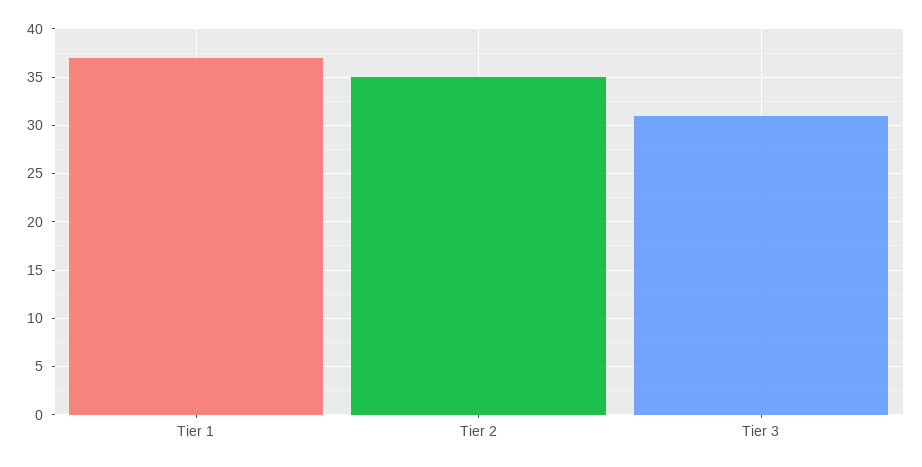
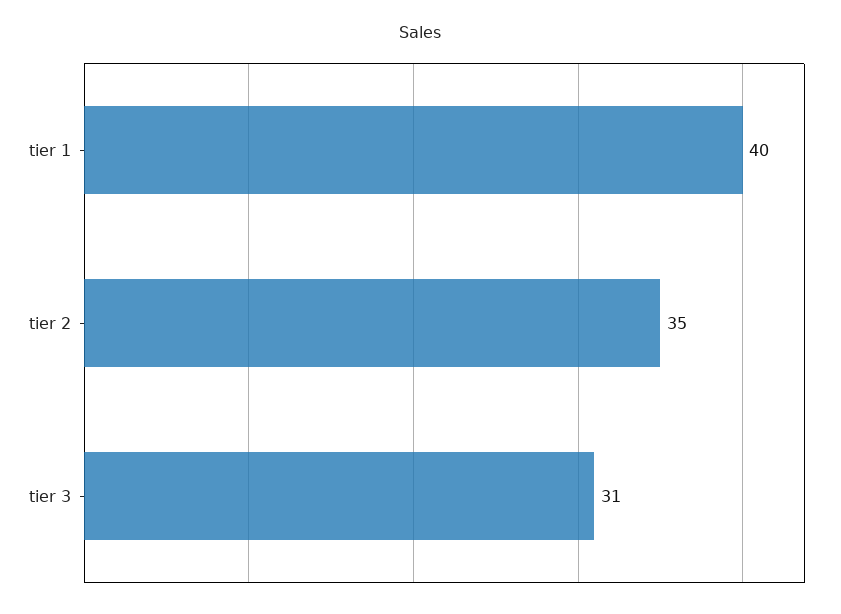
  {
-   "Tier 1": 37,
+   "Tier 1": 40,
    "Tier 2": 35,
    "Tier 3": 31
  }

